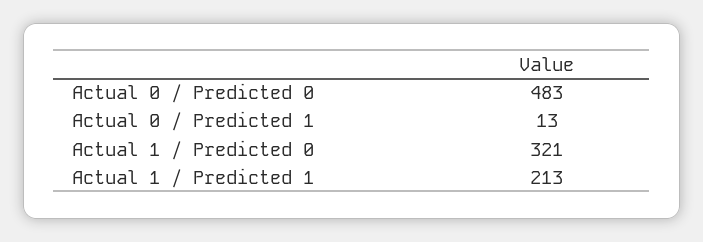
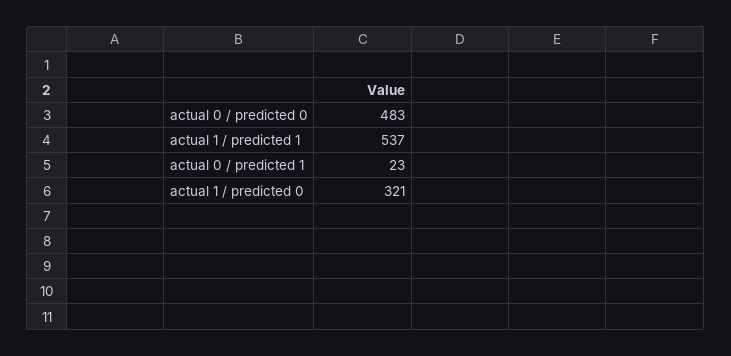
  {
    "Actual 0 / Predicted 0": 483,
-   "Actual 0 / Predicted 1": 13,
+   "Actual 0 / Predicted 1": 23,
    "Actual 1 / Predicted 0": 321,
-   "Actual 1 / Predicted 1": 213
+   "Actual 1 / Predicted 1": 537
  }

